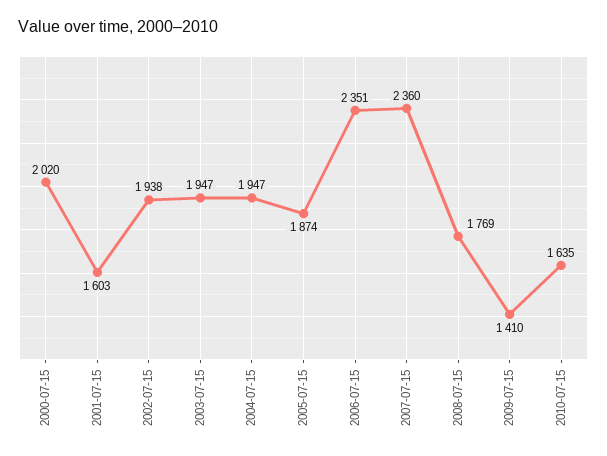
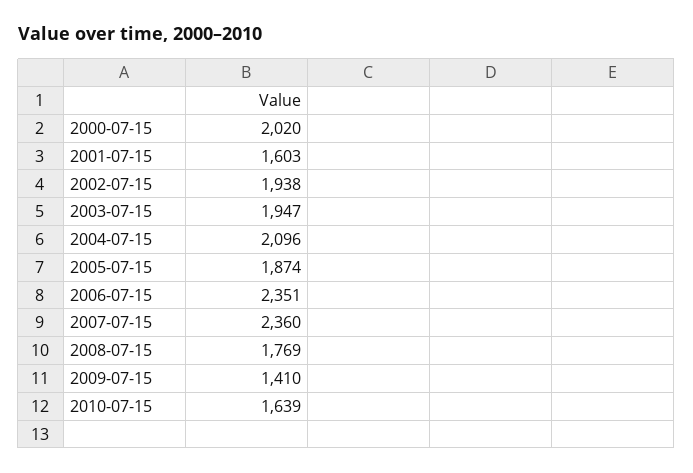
  {
    "2000-07-15": 2020,
    "2001-07-15": 1603,
    "2002-07-15": 1938,
    "2003-07-15": 1947,
-   "2004-07-15": 1947,
+   "2004-07-15": 2096,
    "2005-07-15": 1874,
    "2006-07-15": 2351,
    "2007-07-15": 2360,
    "2008-07-15": 1769,
    "2009-07-15": 1410,
-   "2010-07-15": 1635
+   "2010-07-15": 1639
  }

